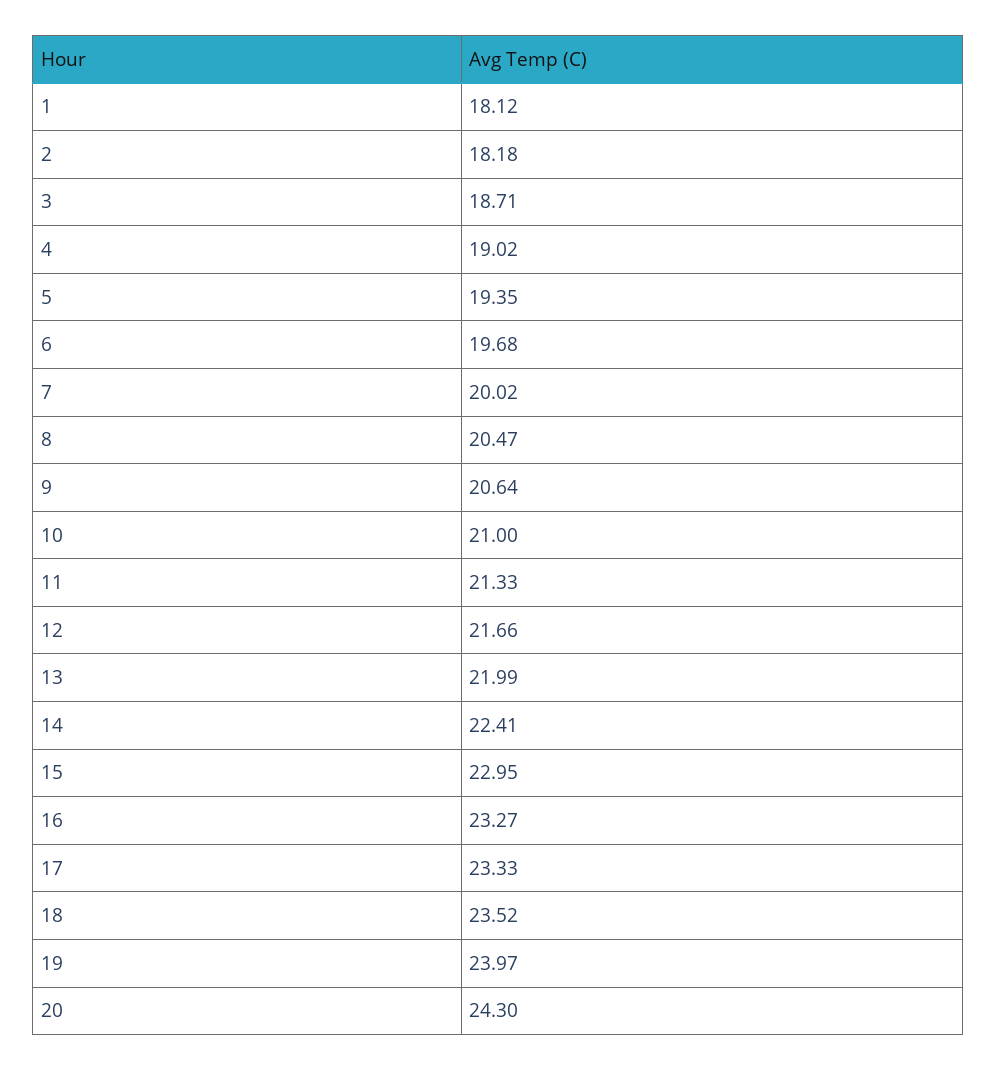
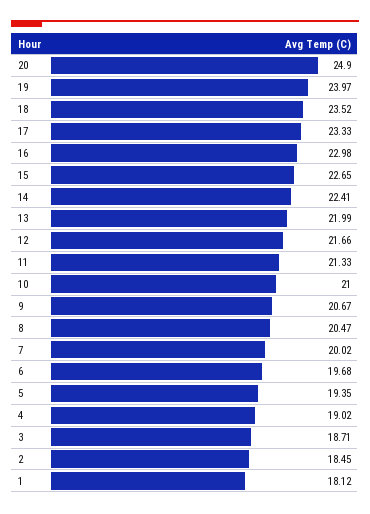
  {
    "1": 18.12,
-   "2": 18.18,
+   "2": 18.45,
    "3": 18.71,
    "4": 19.02,
    "5": 19.35,
    "6": 19.68,
    "7": 20.02,
    "8": 20.47,
-   "9": 20.64,
+   "9": 20.67,
    "10": 21,
    "11": 21.33,
    "12": 21.66,
    "13": 21.99,
    "14": 22.41,
-   "15": 22.95,
+   "15": 22.65,
-   "16": 23.27,
+   "16": 22.98,
    "17": 23.33,
    "18": 23.52,
    "19": 23.97,
-   "20": 24.3
+   "20": 24.9
  }

